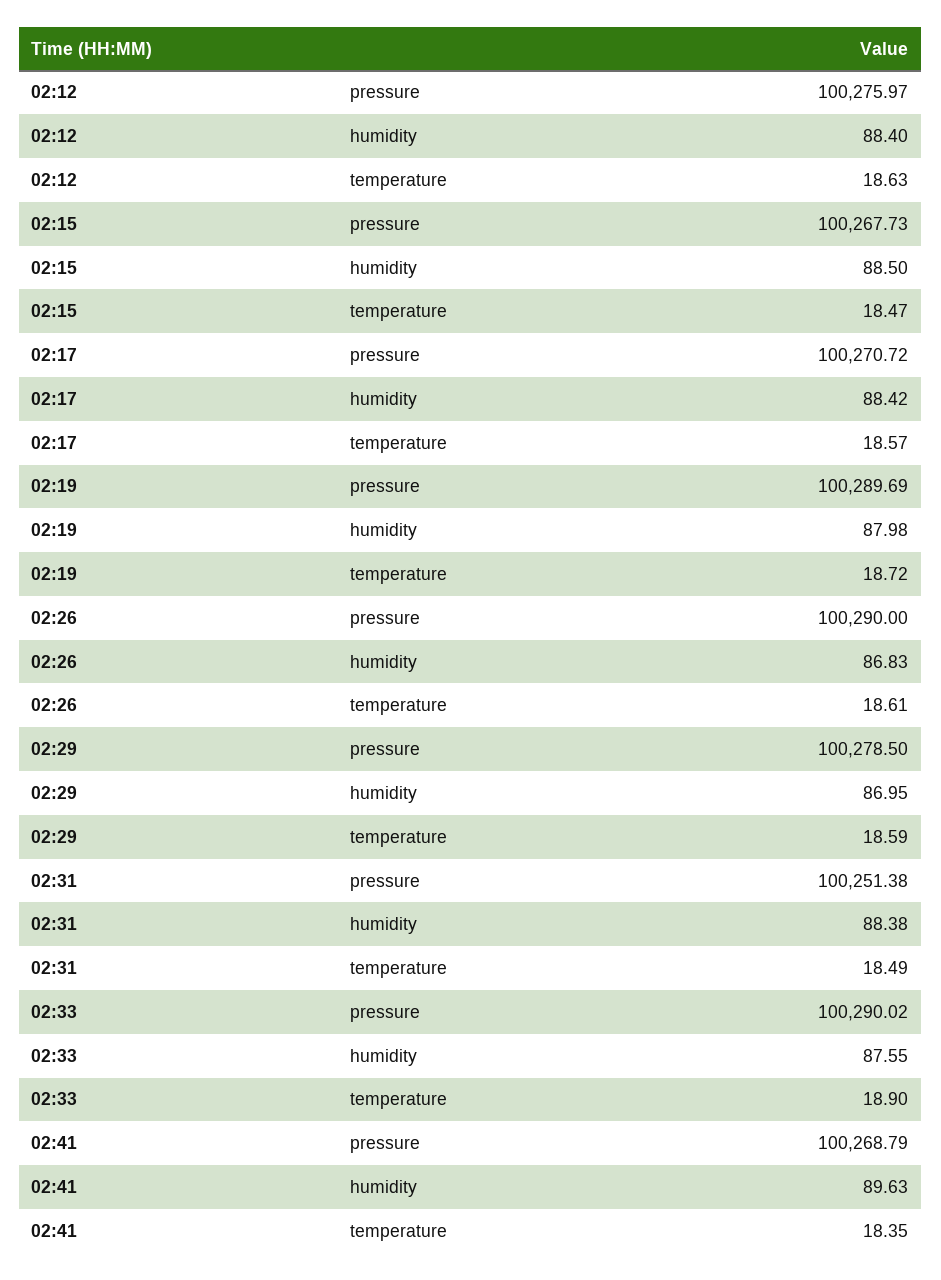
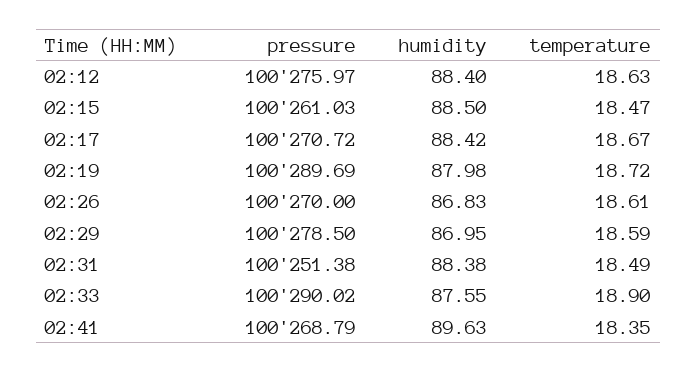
  {
    "02:12": {
      "pressure": 100275.97,
      "humidity": 88.4,
      "temperature": 18.63
    },
    "02:15": {
-     "pressure": 100267.73,
+     "pressure": 100261.03,
      "humidity": 88.5,
      "temperature": 18.47
    },
    "02:17": {
      "pressure": 100270.72,
      "humidity": 88.42,
-     "temperature": 18.57
+     "temperature": 18.67
    },
    "02:19": {
      "pressure": 100289.69,
      "humidity": 87.98,
      "temperature": 18.72
    },
    "02:26": {
-     "pressure": 100290,
+     "pressure": 100270,
      "humidity": 86.83,
      "temperature": 18.61
    },
    "02:29": {
      "pressure": 100278.5,
      "humidity": 86.95,
      "temperature": 18.59
    },
    "02:31": {
      "pressure": 100251.38,
      "humidity": 88.38,
      "temperature": 18.49
    },
    "02:33": {
      "pressure": 100290.02,
      "humidity": 87.55,
      "temperature": 18.9
    },
    "02:41": {
      "pressure": 100268.79,
      "humidity": 89.63,
      "temperature": 18.35
    }
  }

